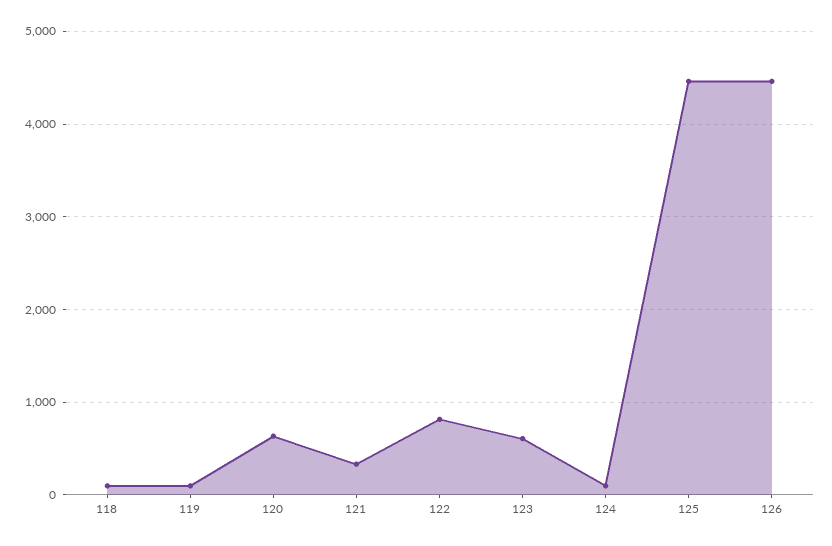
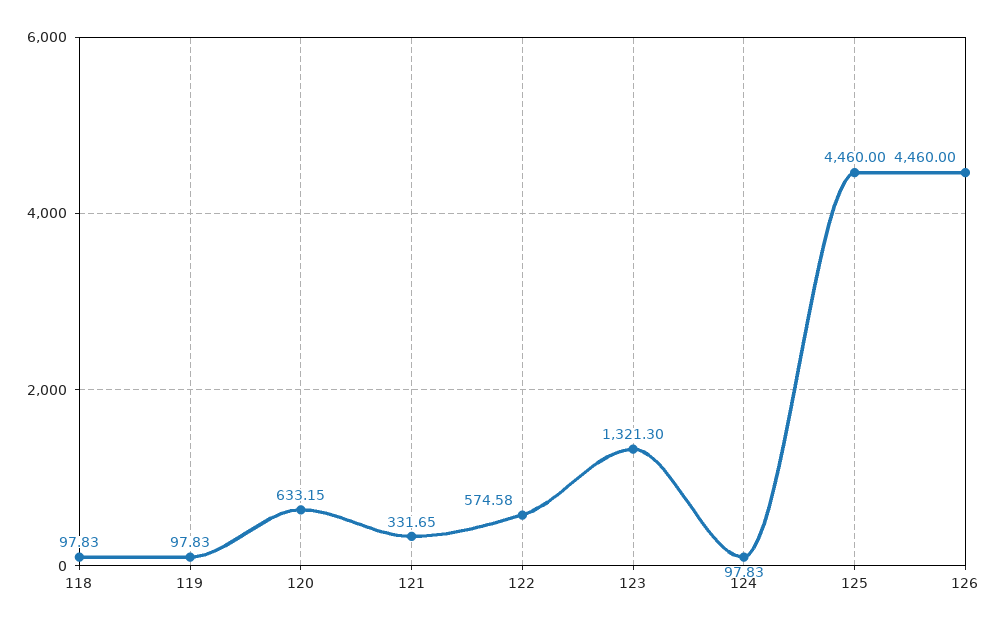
  {
    "118": 97.83,
    "119": 97.83,
    "120": 633.15,
    "121": 331.65,
-   "122": 800,
+   "122": 574.58,
-   "123": 600,
+   "123": 1321.3,
    "124": 97.83,
    "125": 4460,
    "126": 4460
  }

